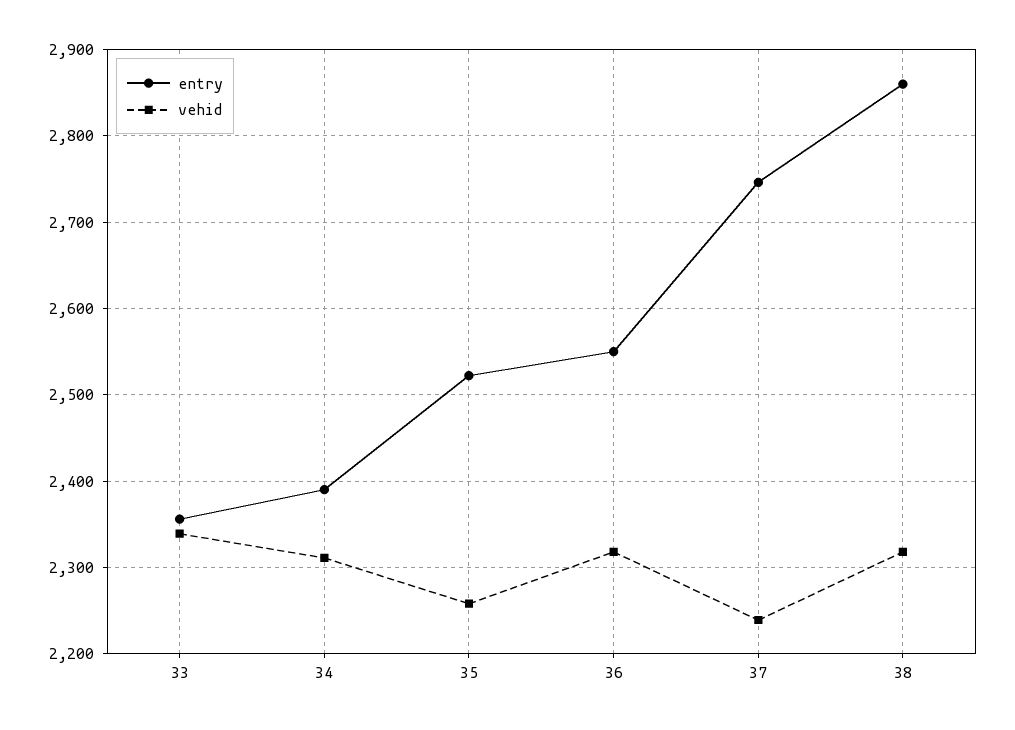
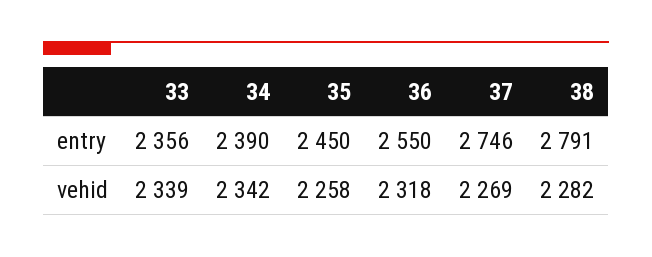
  {
    "entry": {
      "33": 2356,
      "34": 2390,
-     "35": 2520,
+     "35": 2450,
      "36": 2550,
      "37": 2746,
-     "38": 2860
+     "38": 2791
    },
    "vehid": {
      "33": 2339,
-     "34": 2310,
+     "34": 2342,
      "35": 2258,
      "36": 2318,
-     "37": 2240,
+     "37": 2269,
-     "38": 2320
+     "38": 2282
    }
  }

